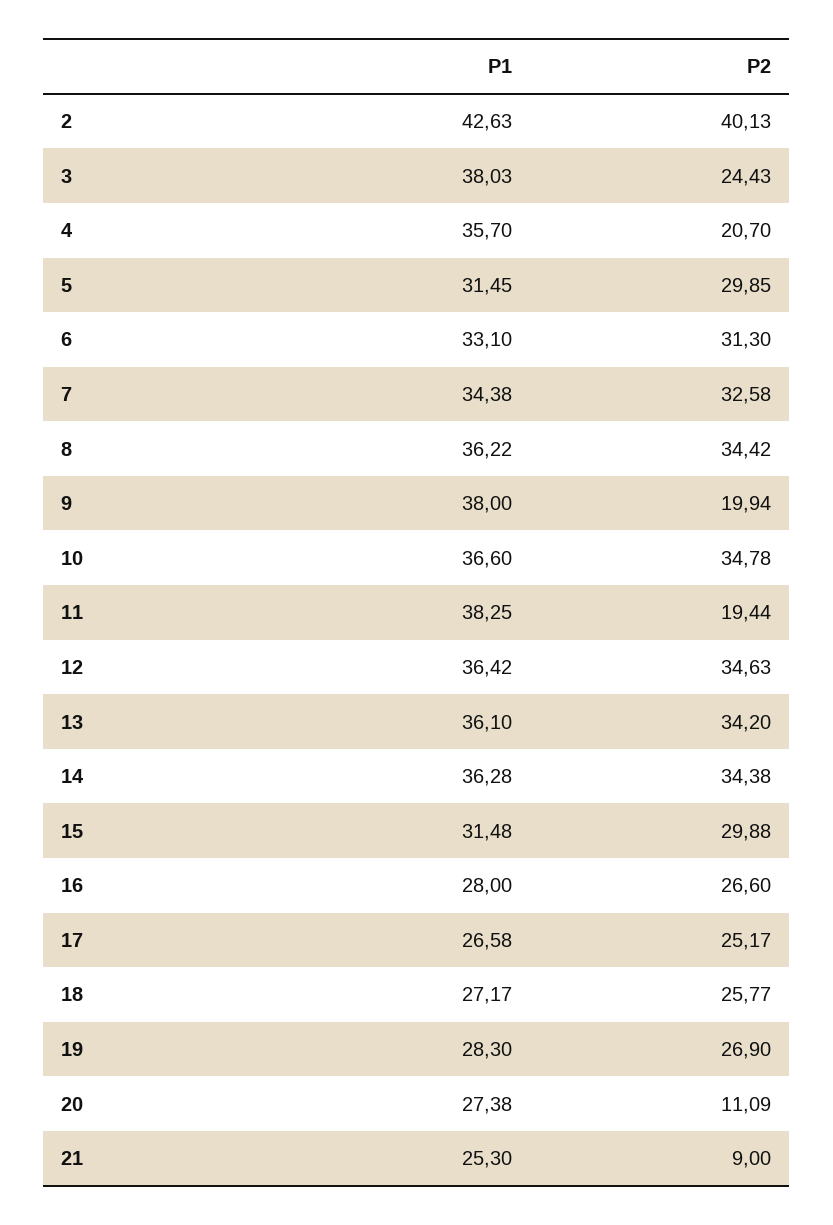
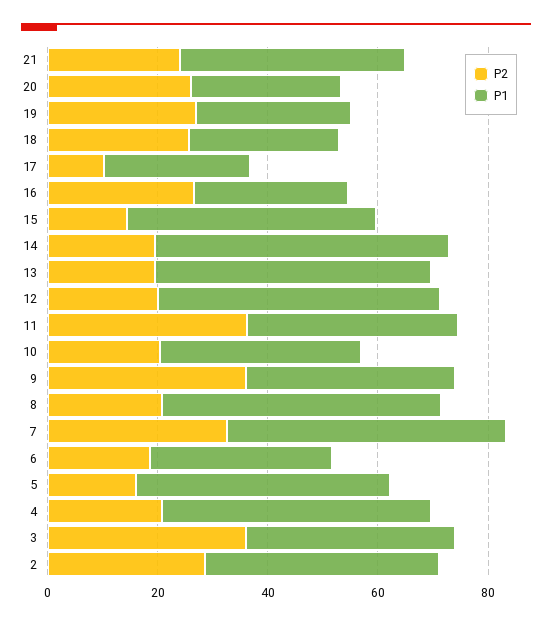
  {
    "P1": {
      "2": 42.63,
      "3": 38.03,
-     "4": 35.7,
+     "4": 50,
-     "5": 31.45,
+     "5": 45,
      "6": 33.1,
-     "7": 34.38,
+     "7": 50,
-     "8": 36.22,
+     "8": 50,
      "9": 38,
      "10": 36.6,
      "11": 38.25,
-     "12": 36.42,
+     "12": 50,
-     "13": 36.1,
+     "13": 50,
-     "14": 36.28,
+     "14": 55,
-     "15": 31.48,
+     "15": 45,
      "16": 28,
      "17": 26.58,
      "18": 27.17,
      "19": 28.3,
      "20": 27.38,
-     "21": 25.3
+     "21": 40
    },
    "P2": {
-     "2": 40.13,
+     "2": 30,
-     "3": 24.43,
+     "3": 35,
      "4": 20.7,
-     "5": 29.85,
+     "5": 15,
-     "6": 31.3,
+     "6": 20,
      "7": 32.58,
-     "8": 34.42,
+     "8": 20,
-     "9": 19.94,
+     "9": 35,
-     "10": 34.78,
+     "10": 20,
-     "11": 19.44,
+     "11": 35,
-     "12": 34.63,
+     "12": 20,
-     "13": 34.2,
+     "13": 20,
-     "14": 34.38,
+     "14": 20,
-     "15": 29.88,
+     "15": 15,
      "16": 26.6,
-     "17": 25.17,
+     "17": 10,
      "18": 25.77,
      "19": 26.9,
-     "20": 11.09,
+     "20": 25,
-     "21": 9
+     "21": 25
    }
  }

